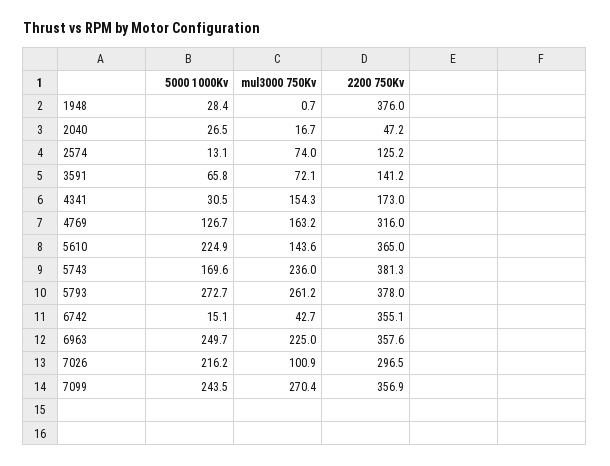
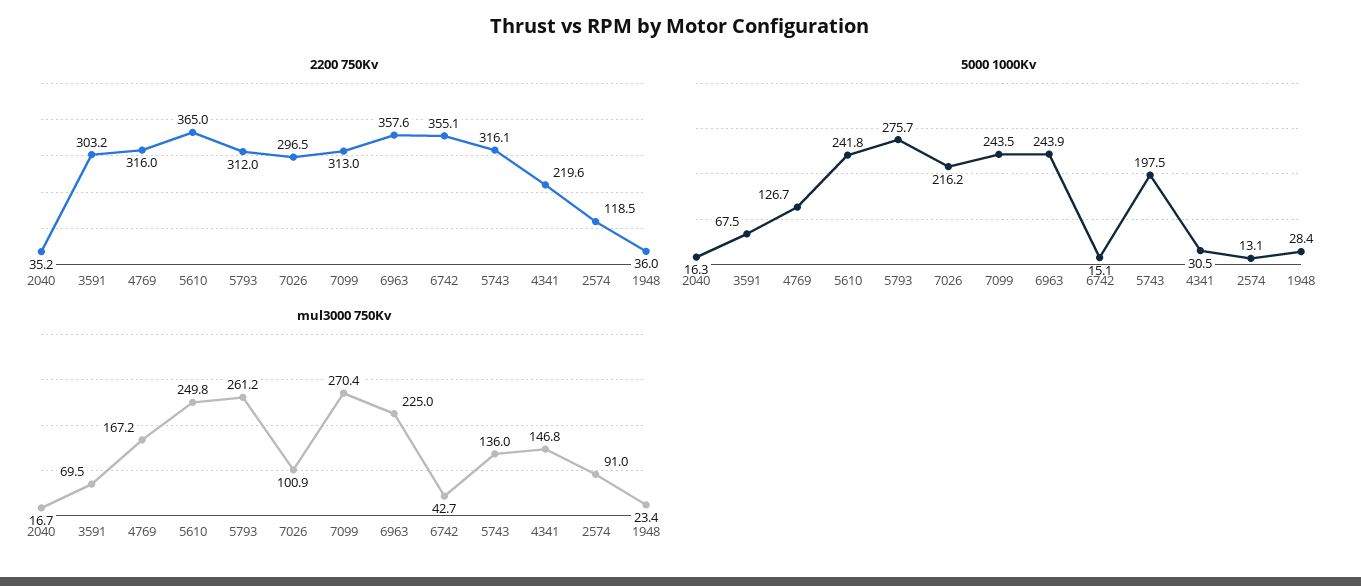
  {
    "5000 1000Kv": {
      "1948": 28.4,
-     "2040": 26.5,
+     "2040": 16.3,
      "2574": 13.1,
-     "3591": 65.8,
+     "3591": 67.5,
      "4341": 30.5,
      "4769": 126.7,
-     "5610": 224.9,
+     "5610": 241.8,
-     "5743": 169.6,
+     "5743": 197.5,
-     "5793": 272.7,
+     "5793": 275.7,
      "6742": 15.1,
-     "6963": 249.7,
+     "6963": 243.9,
      "7026": 216.2,
      "7099": 243.5
    },
    "mul3000 750Kv": {
-     "1948": 0.7,
+     "1948": 23.4,
      "2040": 16.7,
-     "2574": 74,
+     "2574": 91,
-     "3591": 72.1,
+     "3591": 69.5,
-     "4341": 154.3,
+     "4341": 146.8,
-     "4769": 163.2,
+     "4769": 167.2,
-     "5610": 143.6,
+     "5610": 249.8,
-     "5743": 236,
+     "5743": 136,
      "5793": 261.2,
      "6742": 42.7,
      "6963": 225,
      "7026": 100.9,
      "7099": 270.4
    },
    "2200 750Kv": {
-     "1948": 376,
+     "1948": 36,
-     "2040": 47.2,
+     "2040": 35.2,
-     "2574": 125.2,
+     "2574": 118.5,
-     "3591": 141.2,
+     "3591": 303.2,
-     "4341": 173,
+     "4341": 219.6,
      "4769": 316,
      "5610": 365,
-     "5743": 381.3,
+     "5743": 316.1,
-     "5793": 378,
+     "5793": 312,
      "6742": 355.1,
      "6963": 357.6,
      "7026": 296.5,
-     "7099": 356.9
+     "7099": 313
    }
  }

